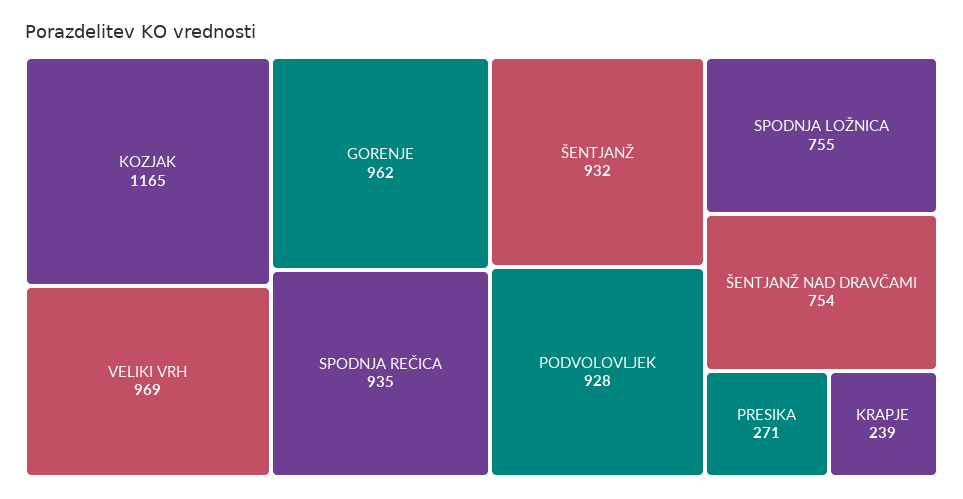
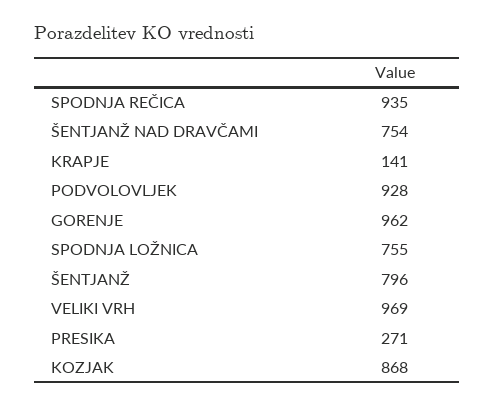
  {
-   "KOZJAK": 1165,
+   "KOZJAK": 868,
    "VELIKI VRH": 969,
    "GORENJE": 962,
    "SPODNJA REČICA": 935,
-   "ŠENTJANŽ": 932,
+   "ŠENTJANŽ": 796,
    "PODVOLOVLJEK": 928,
    "SPODNJA LOŽNICA": 755,
    "ŠENTJANŽ NAD DRAVČAMI": 754,
    "PRESIKA": 271,
-   "KRAPJE": 239
+   "KRAPJE": 141
  }

